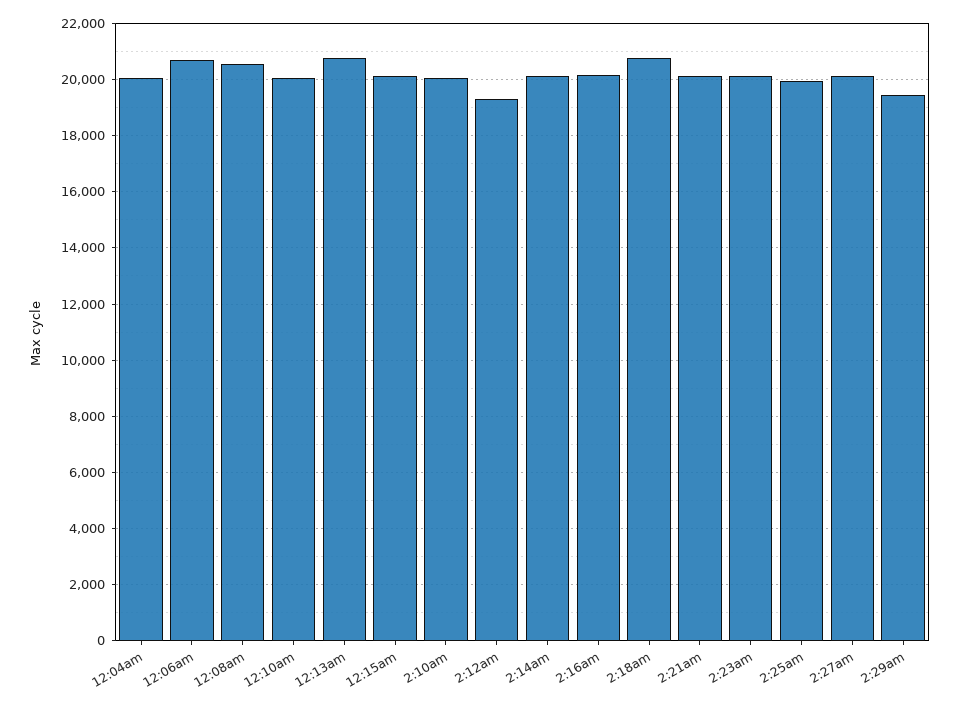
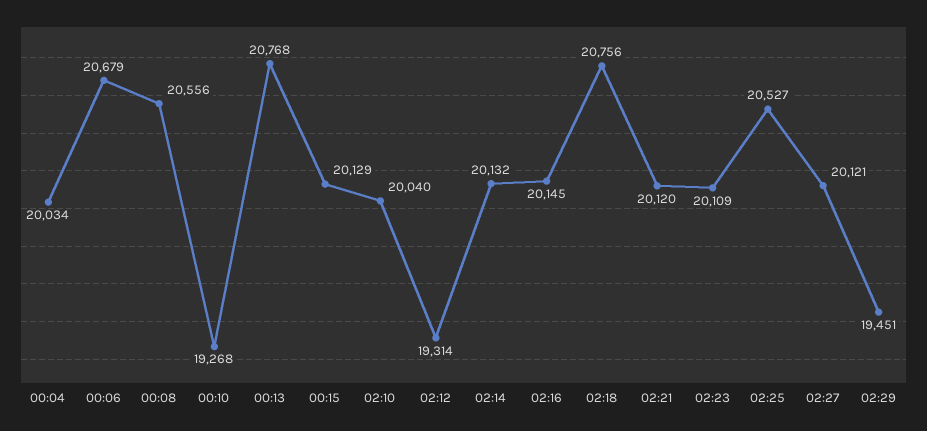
  {
    "12:04am": 20034,
    "12:06am": 20679,
    "12:08am": 20556,
-   "12:10am": 20000,
+   "12:10am": 19268,
    "12:13am": 20768,
    "12:15am": 20129,
    "2:10am": 20040,
    "2:12am": 19314,
    "2:14am": 20132,
    "2:16am": 20145,
    "2:18am": 20756,
    "2:21am": 20120,
    "2:23am": 20109,
-   "2:25am": 20000,
+   "2:25am": 20527,
    "2:27am": 20121,
    "2:29am": 19451
  }

